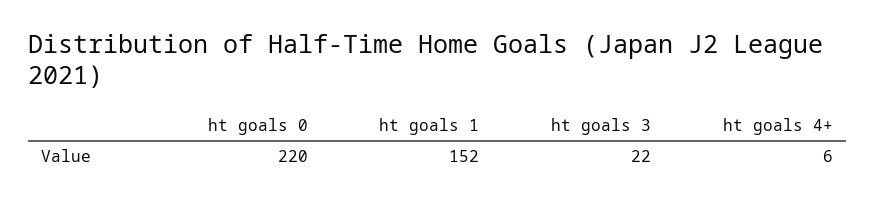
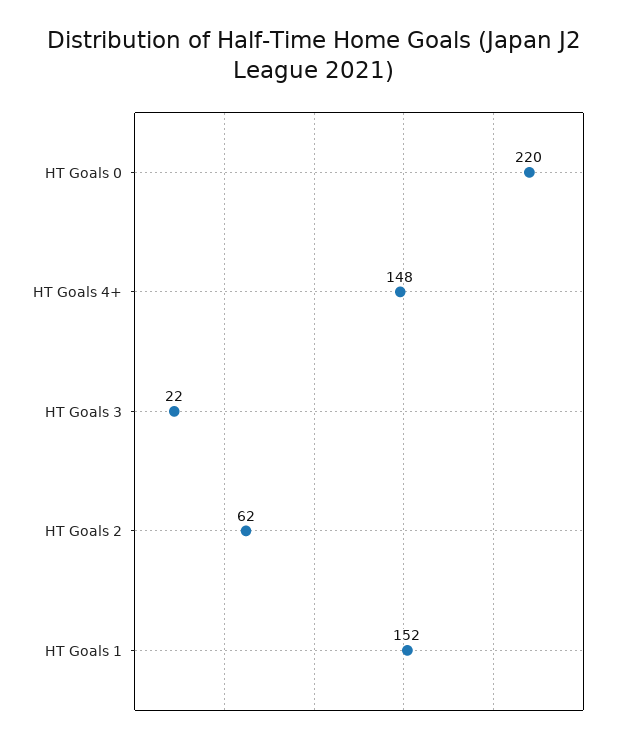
  {
    "ht goals 0": 220,
    "ht goals 1": 152,
    "ht goals 3": 22,
-   "ht goals 4+": 6
+   "ht goals 4+": 148,
+   "HT Goals 2": 62
  }

